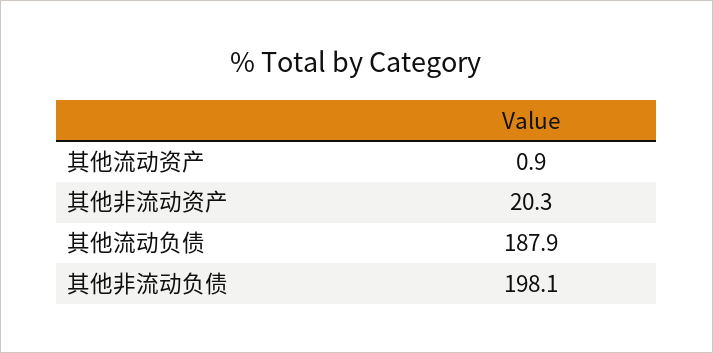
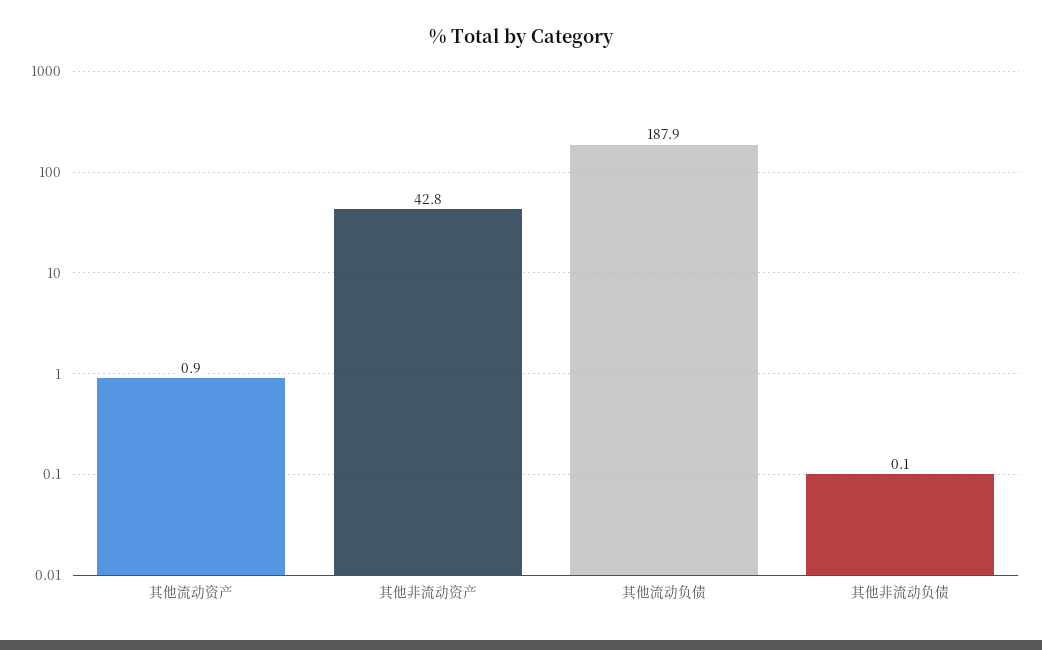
  {
    "其他流动资产": 0.9,
-   "其他非流动资产": 20.3,
+   "其他非流动资产": 42.8,
    "其他流动负债": 187.9,
-   "其他非流动负债": 198.1
+   "其他非流动负债": 0.1
  }

